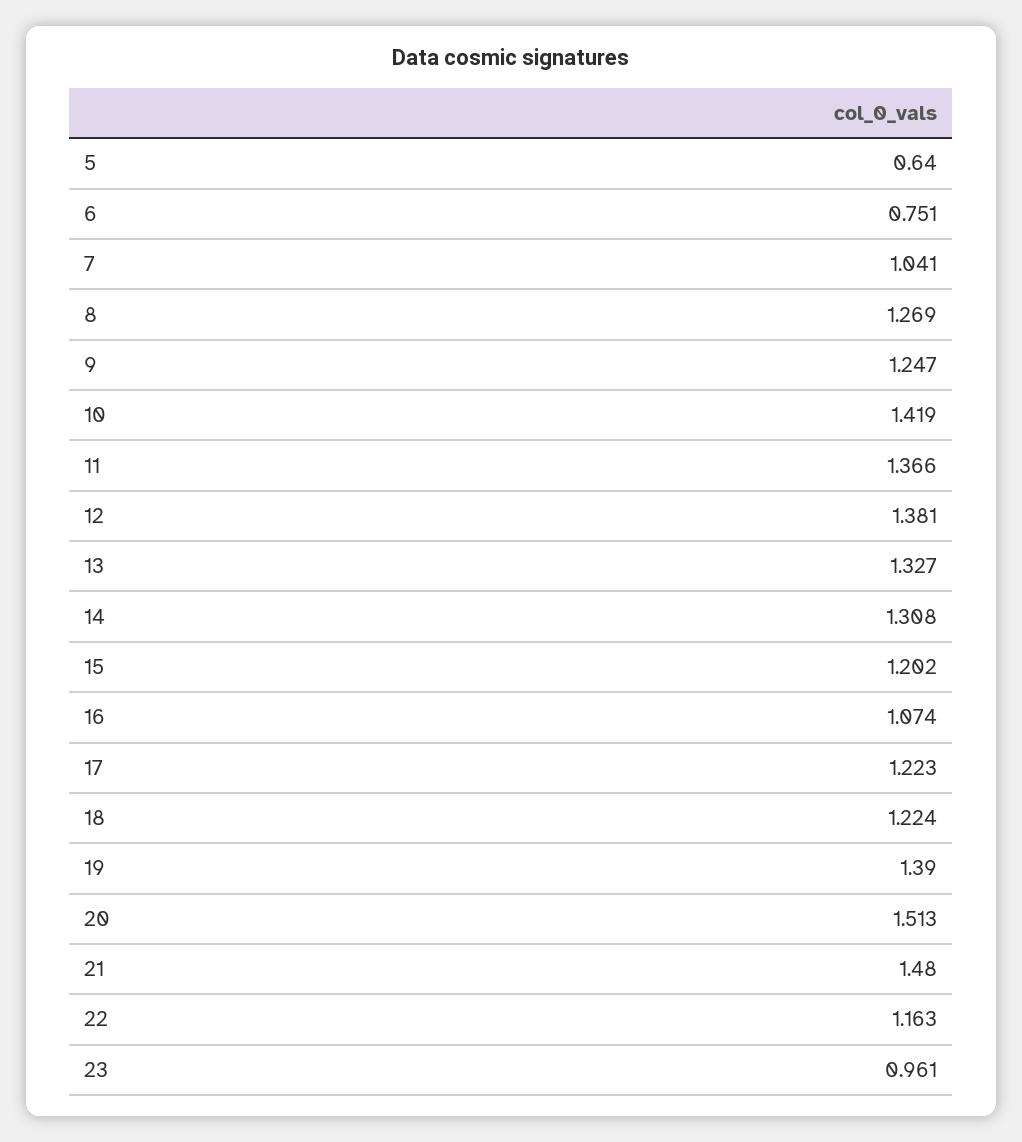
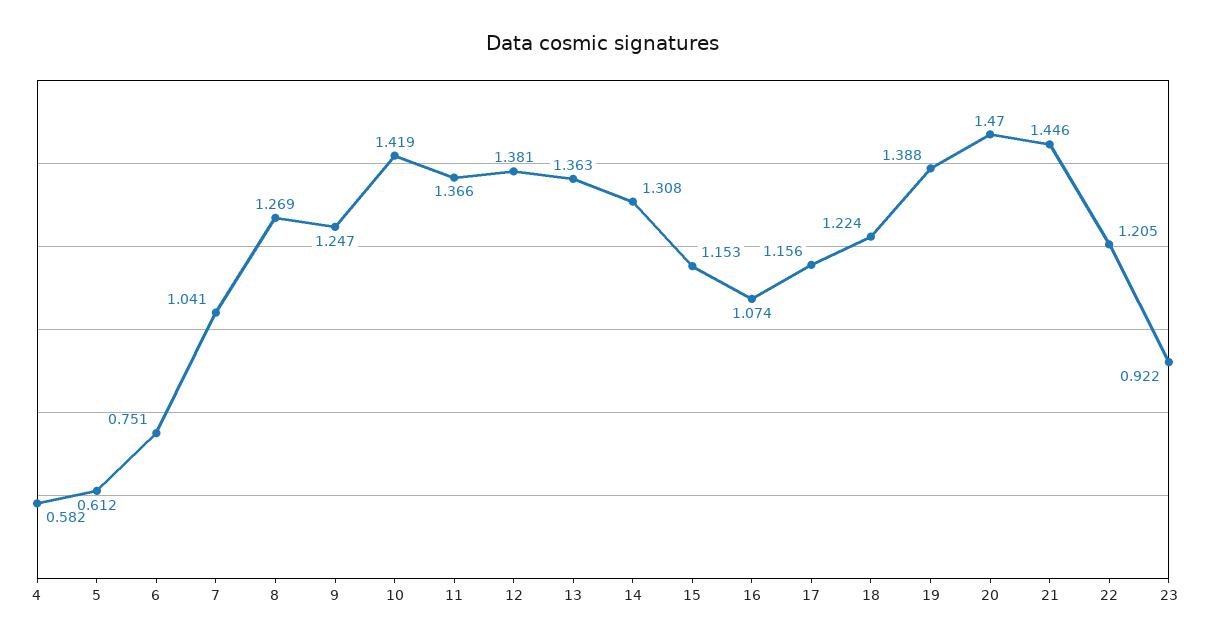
  {
-   "5": 0.64,
+   "5": 0.612,
    "6": 0.751,
    "7": 1.041,
    "8": 1.269,
    "9": 1.247,
    "10": 1.419,
    "11": 1.366,
    "12": 1.381,
-   "13": 1.327,
+   "13": 1.363,
    "14": 1.308,
-   "15": 1.202,
+   "15": 1.153,
    "16": 1.074,
-   "17": 1.223,
+   "17": 1.156,
    "18": 1.224,
-   "19": 1.39,
+   "19": 1.388,
-   "20": 1.513,
+   "20": 1.47,
-   "21": 1.48,
+   "21": 1.446,
-   "22": 1.163,
+   "22": 1.205,
-   "23": 0.961
+   "23": 0.922,
+   "4": 0.582
  }

